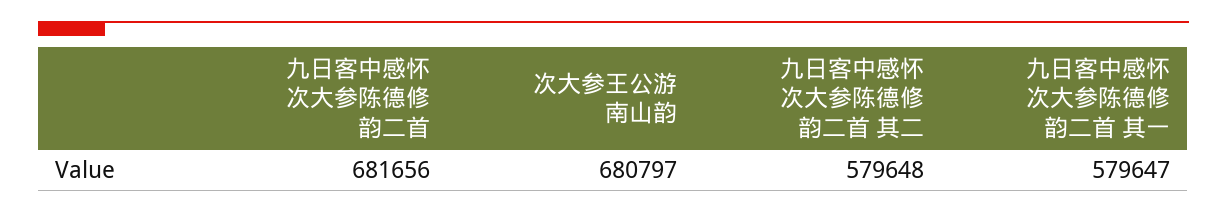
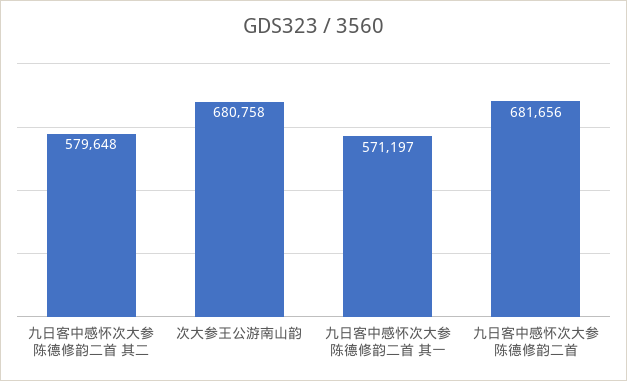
  {
    "九日客中感怀次大参陈德修韵二首": 681656,
-   "次大参王公游南山韵": 680797,
+   "次大参王公游南山韵": 680758,
    "九日客中感怀次大参陈德修韵二首 其二": 579648,
-   "九日客中感怀次大参陈德修韵二首 其一": 579647
+   "九日客中感怀次大参陈德修韵二首 其一": 571197
  }

